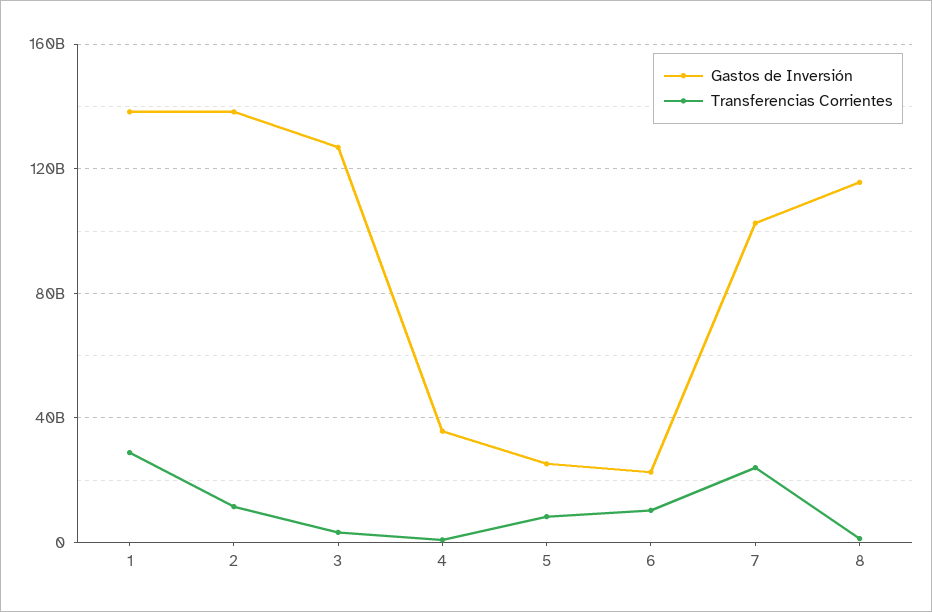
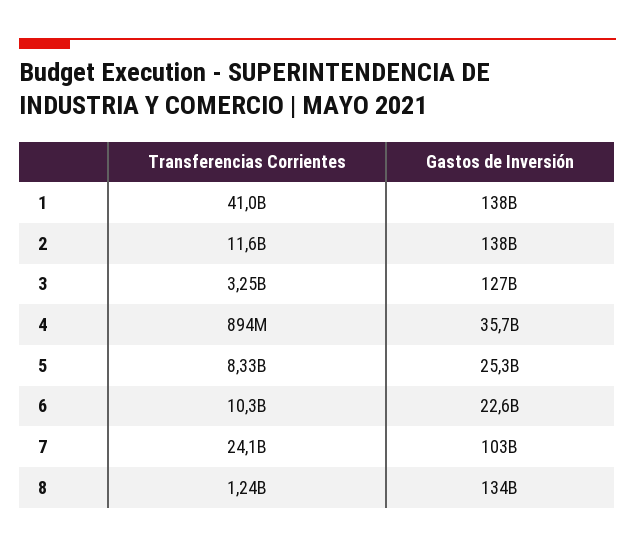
  {
    "Gastos de Inversión": {
      "1": 138000000000,
      "2": 138000000000,
      "3": 127000000000,
      "4": 35700000000,
      "5": 25300000000,
      "6": 22600000000,
      "7": 103000000000,
-     "8": 115000000000
+     "8": 134000000000
    },
    "Transferencias Corrientes": {
-     "1": 30000000000,
+     "1": 41000000000,
      "2": 11600000000,
      "3": 3250000000,
      "4": 894000000,
      "5": 8330000000,
      "6": 10300000000,
      "7": 24100000000,
      "8": 1240000000
    }
  }

